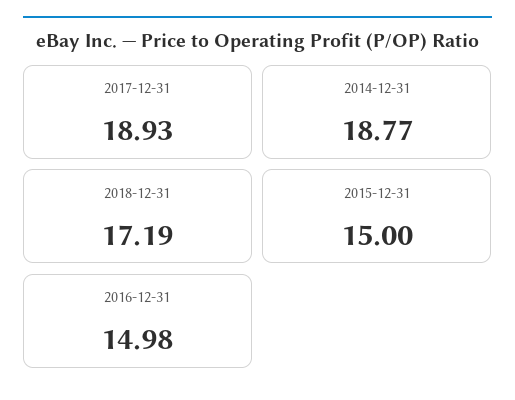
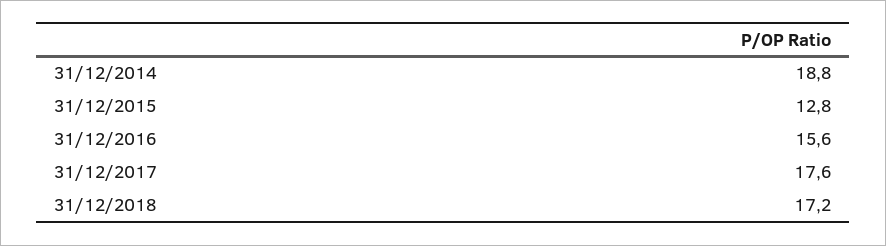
  {
-   "2017-12-31": 18.93,
+   "2017-12-31": 17.6,
    "2014-12-31": 18.77,
    "2018-12-31": 17.19,
-   "2015-12-31": 15,
+   "2015-12-31": 12.8,
-   "2016-12-31": 14.98
+   "2016-12-31": 15.6
  }

